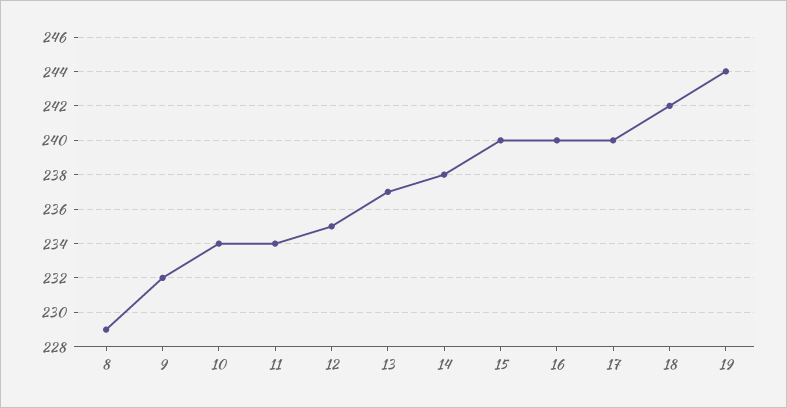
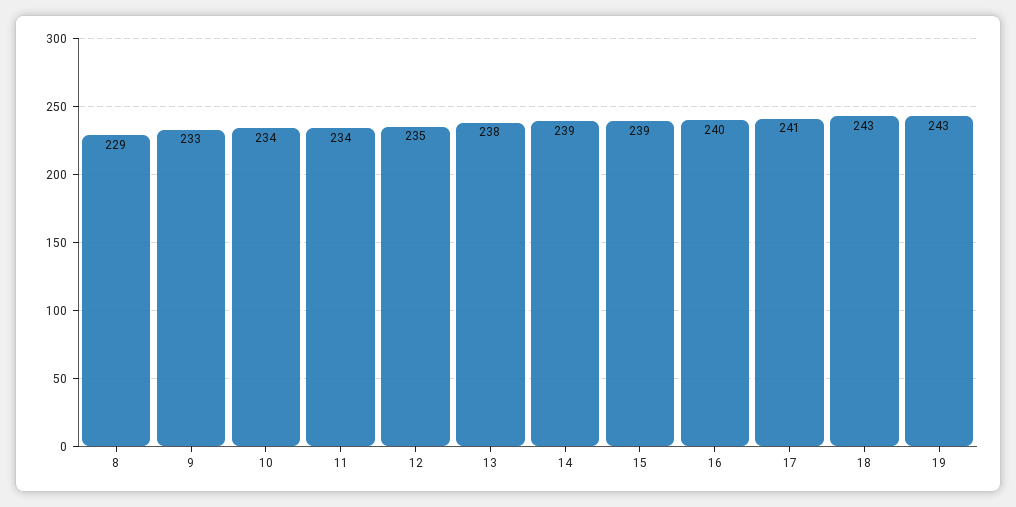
  {
    "8": 229,
-   "9": 232,
+   "9": 233,
    "10": 234,
    "11": 234,
    "12": 235,
-   "13": 237,
+   "13": 238,
-   "14": 238,
+   "14": 239,
-   "15": 240,
+   "15": 239,
    "16": 240,
-   "17": 240,
+   "17": 241,
-   "18": 242,
+   "18": 243,
-   "19": 244
+   "19": 243
  }

